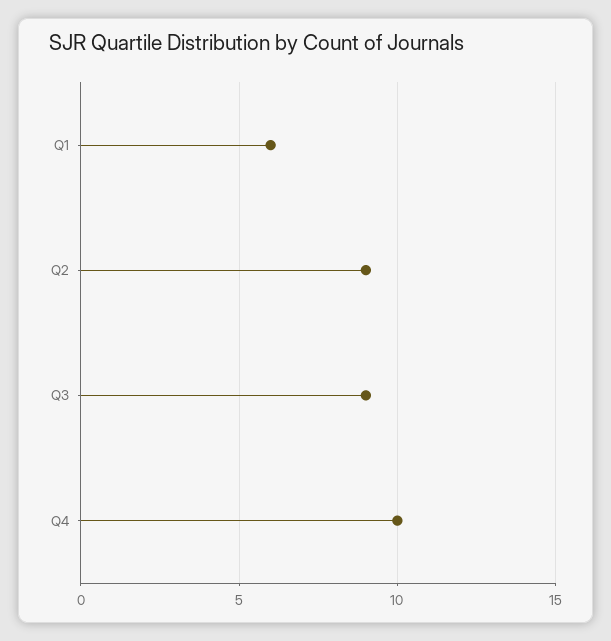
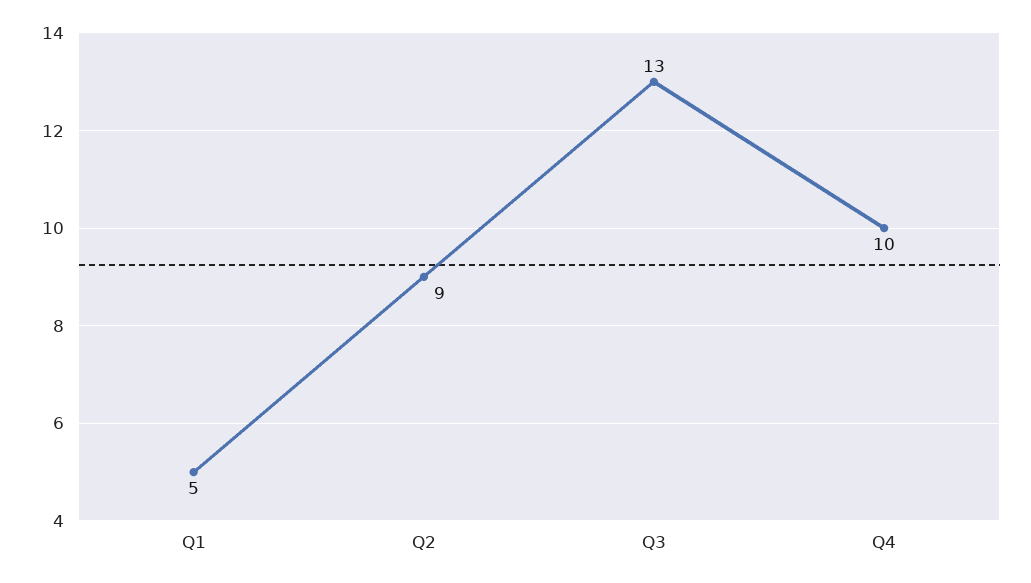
  {
-   "Q1": 6,
+   "Q1": 5,
    "Q2": 9,
-   "Q3": 9,
+   "Q3": 13,
    "Q4": 10
  }

